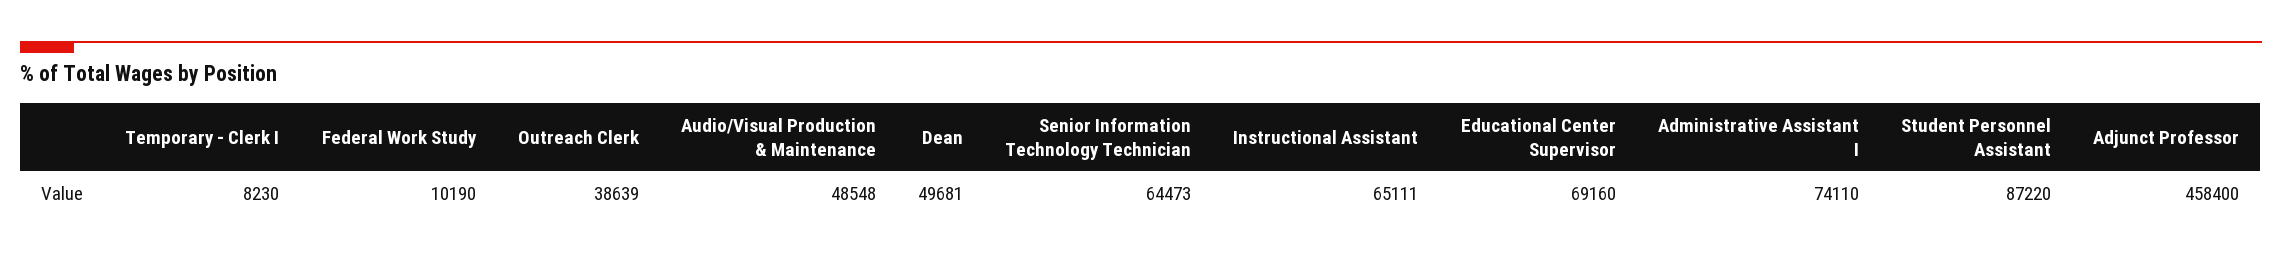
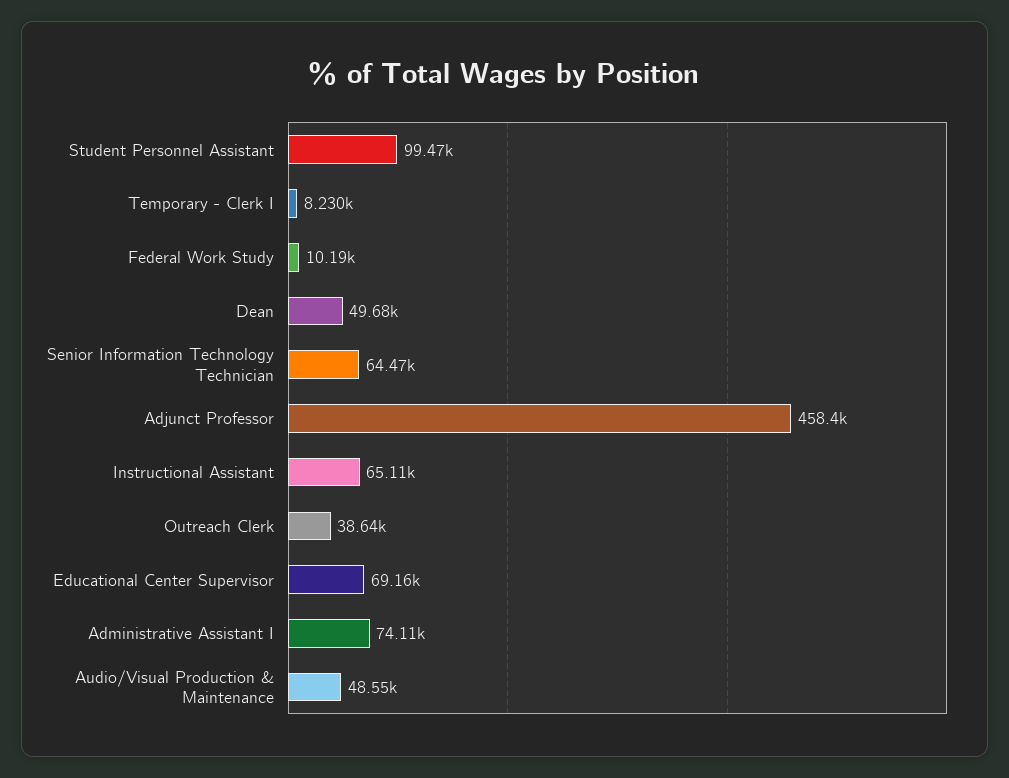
  {
    "Temporary - Clerk I": 8230,
    "Federal Work Study": 10190,
    "Outreach Clerk": 38639,
    "Audio/Visual Production & Maintenance": 48548,
    "Dean": 49681,
    "Senior Information Technology Technician": 64473,
    "Instructional Assistant": 65111,
    "Educational Center Supervisor": 69160,
    "Administrative Assistant I": 74110,
-   "Student Personnel Assistant": 87220,
+   "Student Personnel Assistant": 99470,
    "Adjunct Professor": 458400
  }

